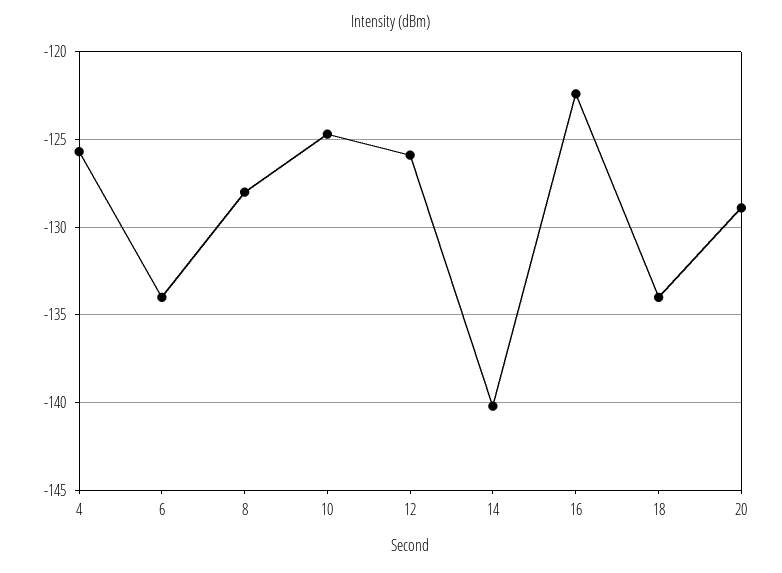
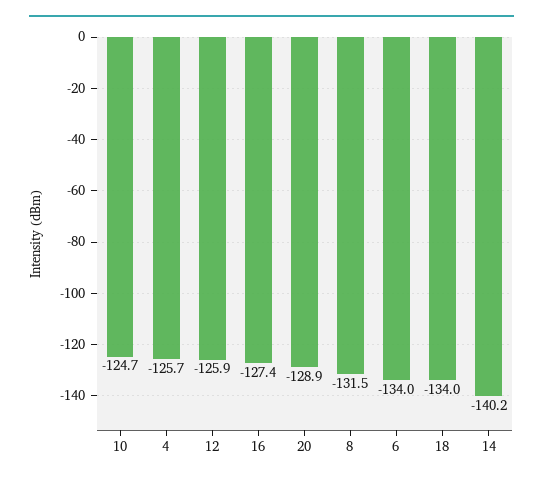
  {
    "4": -125.7,
    "6": -134,
-   "8": -128,
+   "8": -131.5,
    "10": -124.7,
    "12": -125.9,
    "14": -140.2,
-   "16": -122.5,
+   "16": -127.4,
    "18": -134,
    "20": -128.9
  }

